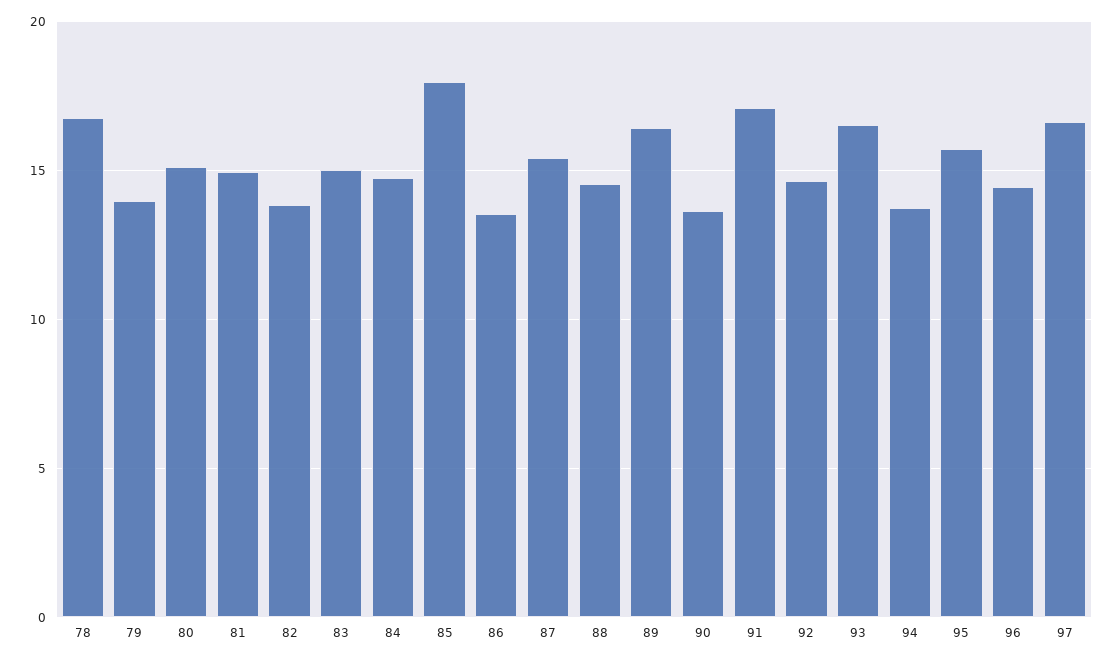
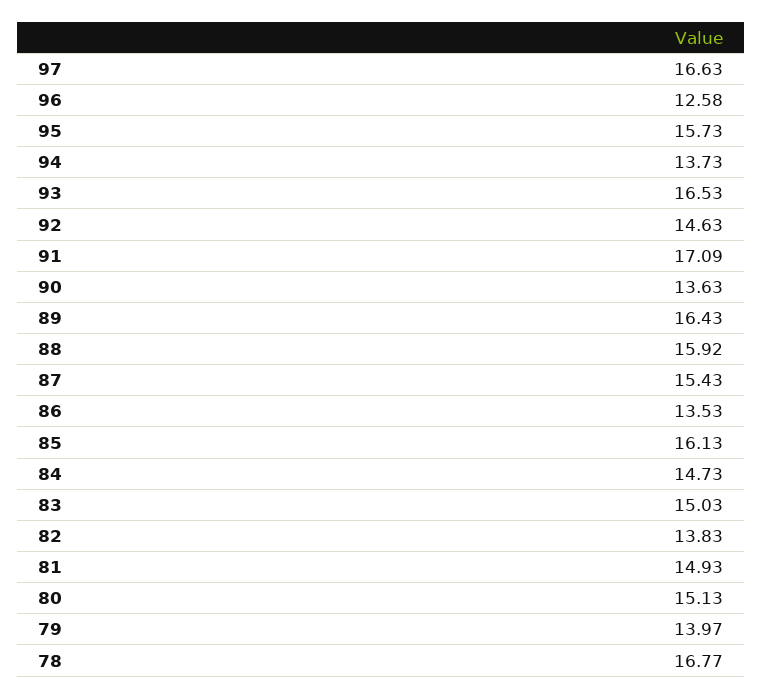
  {
    "78": 16.77,
    "79": 13.97,
    "80": 15.13,
    "81": 14.93,
    "82": 13.83,
    "83": 15.03,
    "84": 14.73,
-   "85": 18,
+   "85": 16.13,
    "86": 13.53,
    "87": 15.43,
-   "88": 14.5,
+   "88": 15.92,
    "89": 16.43,
    "90": 13.63,
    "91": 17.09,
    "92": 14.63,
    "93": 16.53,
    "94": 13.73,
    "95": 15.73,
-   "96": 14.5,
+   "96": 12.58,
    "97": 16.63
  }

